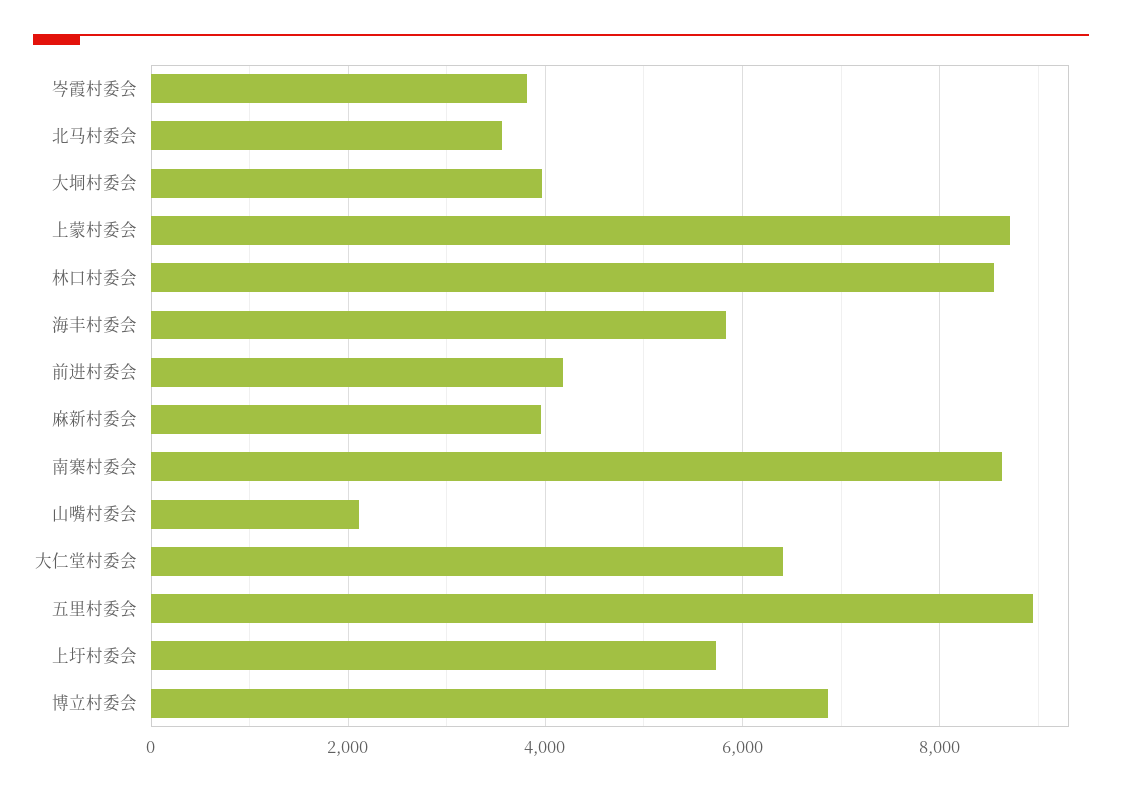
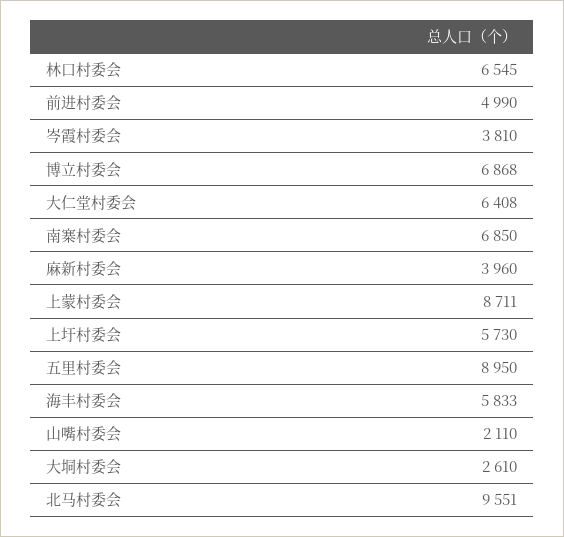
  {
    "岑霞村委会": 3810,
-   "北马村委会": 3600,
+   "北马村委会": 9551,
-   "大垌村委会": 4000,
+   "大垌村委会": 2610,
    "上蒙村委会": 8711,
-   "林口村委会": 8600,
+   "林口村委会": 6545,
    "海丰村委会": 5833,
-   "前进村委会": 4200,
+   "前进村委会": 4990,
    "麻新村委会": 3960,
-   "南寨村委会": 8600,
+   "南寨村委会": 6850,
    "山嘴村委会": 2110,
    "大仁堂村委会": 6408,
    "五里村委会": 8950,
    "上圩村委会": 5730,
    "博立村委会": 6868
  }

